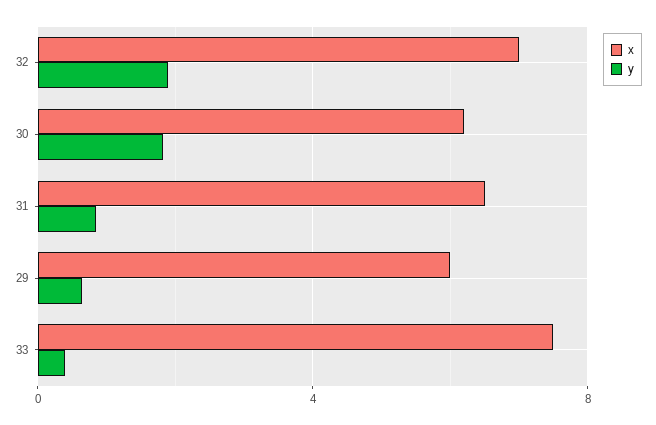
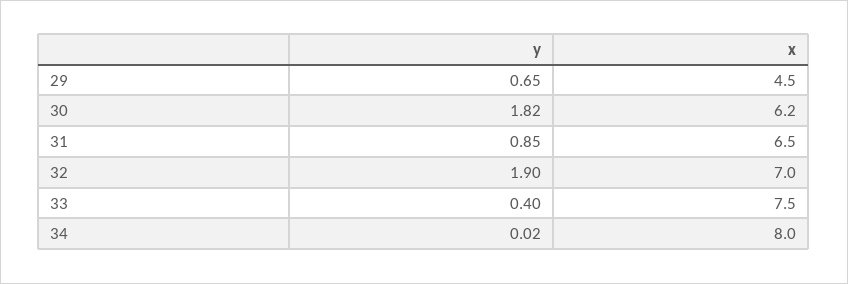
  {
    "x": {
      "32": 7,
      "30": 6.2,
      "31": 6.5,
-     "29": 6,
+     "29": 4.5,
-     "33": 7.5
+     "33": 7.5,
+     "34": 8
    },
    "y": {
      "32": 1.9,
      "30": 1.82,
      "31": 0.85,
      "29": 0.65,
-     "33": 0.4
+     "33": 0.4,
+     "34": 0.02
    }
  }

